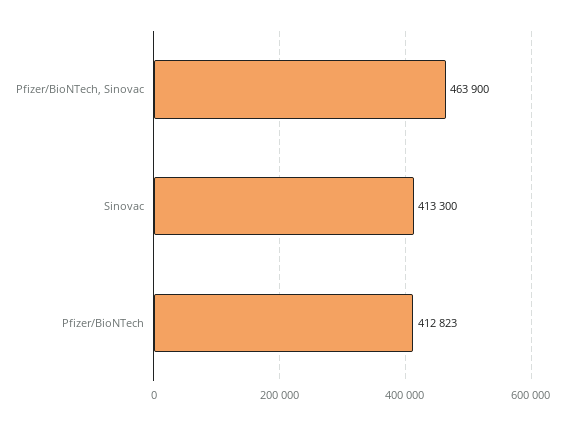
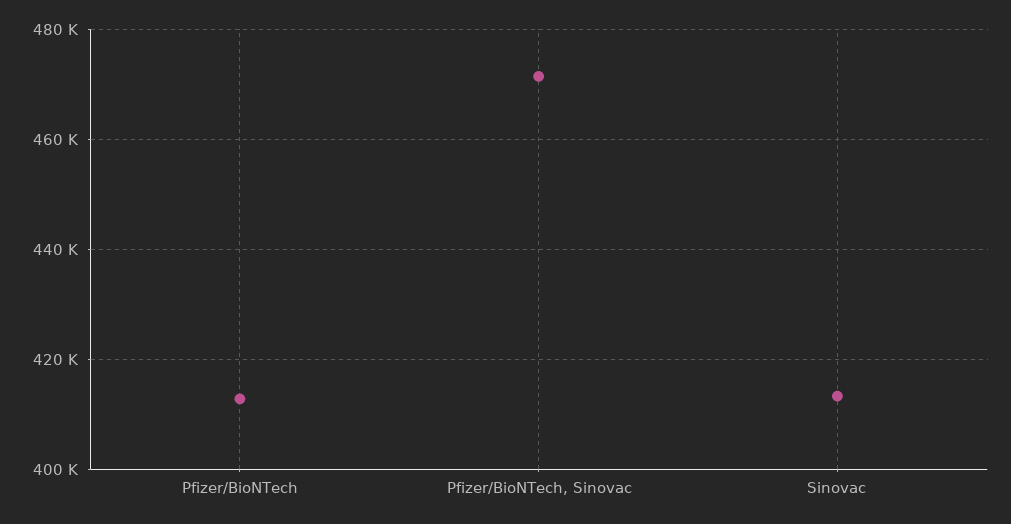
  {
-   "Pfizer/BioNTech, Sinovac": 463900,
+   "Pfizer/BioNTech, Sinovac": 472000,
    "Sinovac": 413300,
    "Pfizer/BioNTech": 412823
  }

